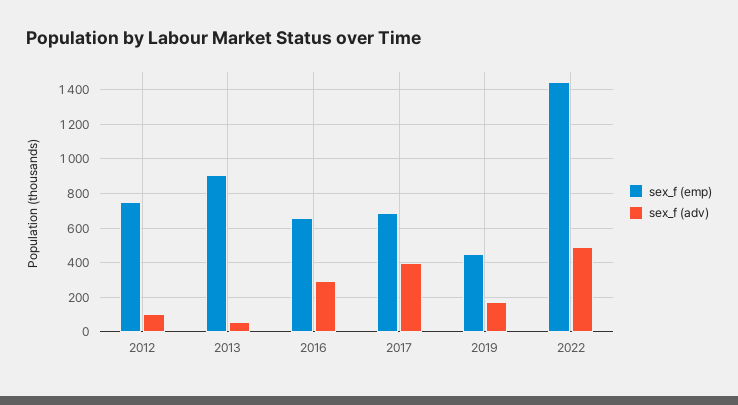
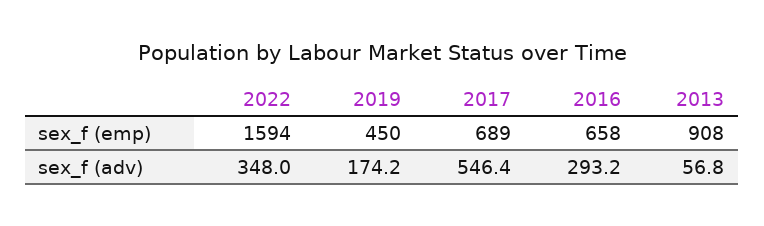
  {
    "sex_f (emp)": {
-     "2012": 750,
      "2013": 908,
      "2016": 658,
      "2017": 689,
      "2019": 450,
-     "2022": 1450
+     "2022": 1594
    },
    "sex_f (adv)": {
-     "2012": 100,
      "2013": 56.8,
      "2016": 293.2,
-     "2017": 400,
+     "2017": 546.4,
      "2019": 174.2,
-     "2022": 500
+     "2022": 348
    }
  }

